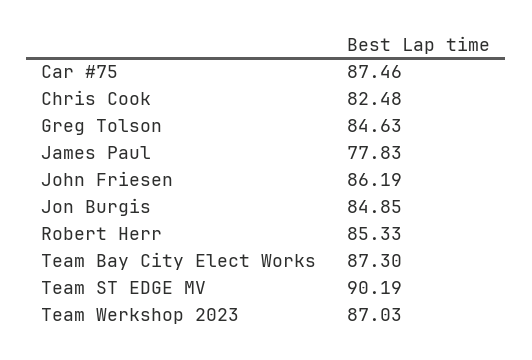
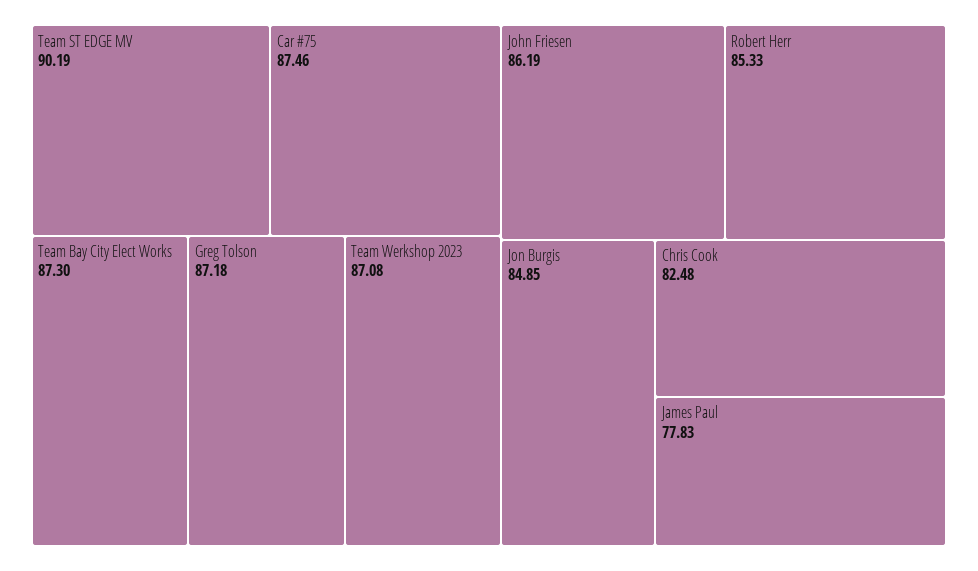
  {
    "Car #75": 87.46,
    "Chris Cook": 82.48,
-   "Greg Tolson": 84.63,
+   "Greg Tolson": 87.18,
    "James Paul": 77.83,
    "John Friesen": 86.19,
    "Jon Burgis": 84.85,
    "Robert Herr": 85.33,
    "Team Bay City Elect Works": 87.3,
    "Team ST EDGE MV": 90.19,
-   "Team Werkshop 2023": 87.03
+   "Team Werkshop 2023": 87.08
  }

